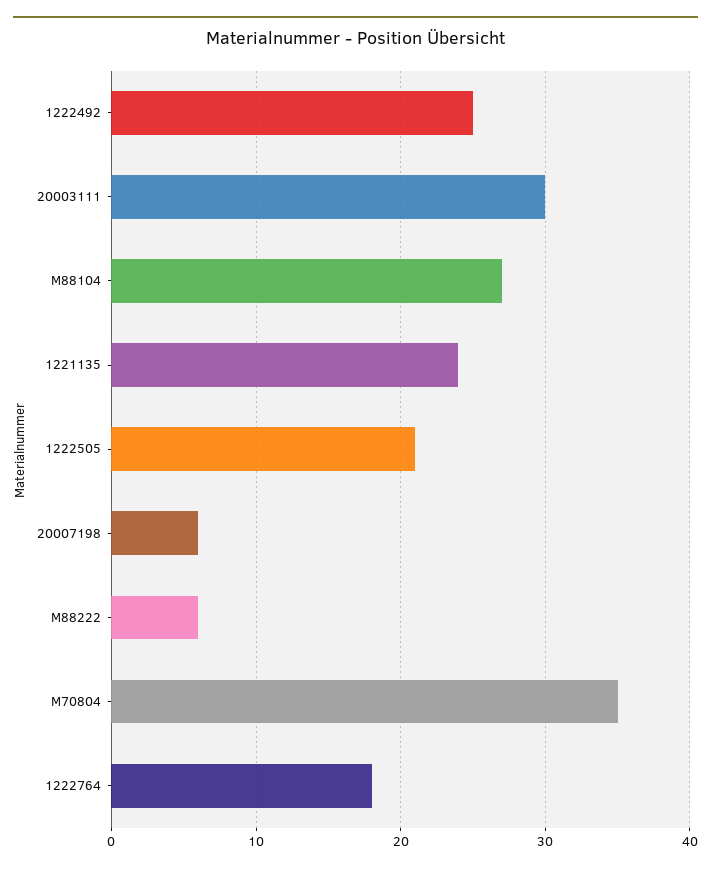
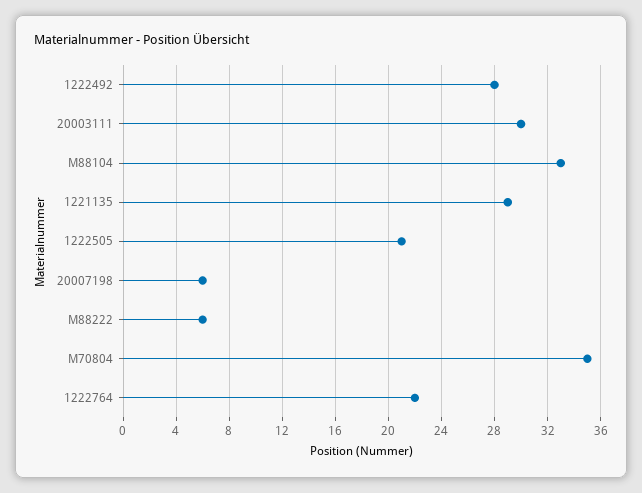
  {
-   "1222492": 25,
+   "1222492": 28,
    "20003111": 30,
-   "M88104": 27,
+   "M88104": 33,
-   "1221135": 24,
+   "1221135": 29,
    "1222505": 21,
    "20007198": 6,
    "M88222": 6,
    "M70804": 35,
-   "1222764": 18
+   "1222764": 22
  }

